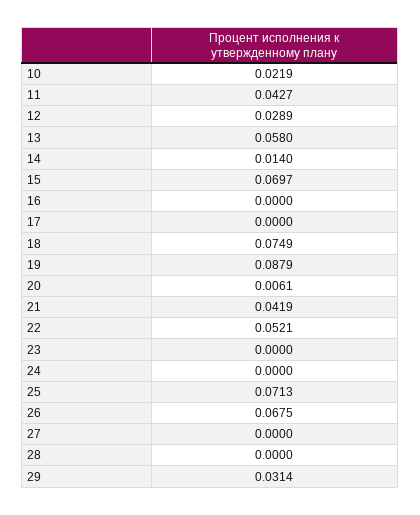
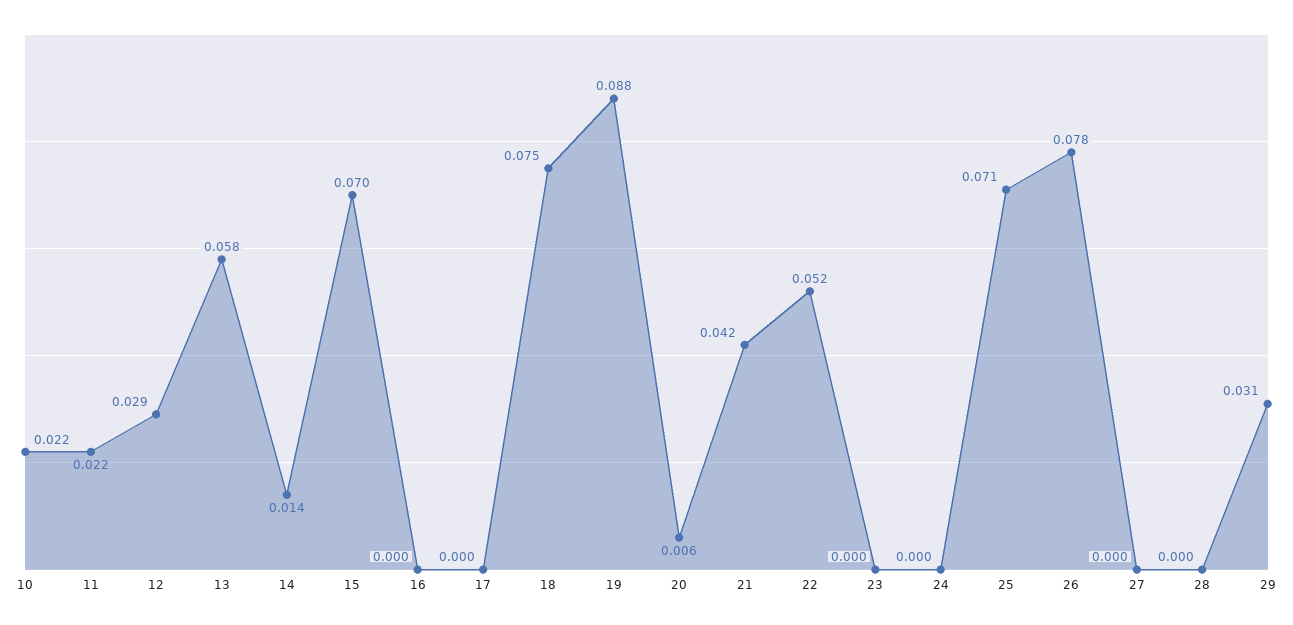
  {
    "10": 0.0219,
-   "11": 0.0427,
+   "11": 0.022,
    "12": 0.0289,
    "13": 0.058,
    "14": 0.014,
    "15": 0.0697,
    "16": 0,
    "17": 0,
    "18": 0.0749,
    "19": 0.0879,
    "20": 0.0061,
    "21": 0.0419,
    "22": 0.0521,
    "23": 0,
    "24": 0,
    "25": 0.0713,
-   "26": 0.0675,
+   "26": 0.078,
    "27": 0,
    "28": 0,
    "29": 0.0314
  }

